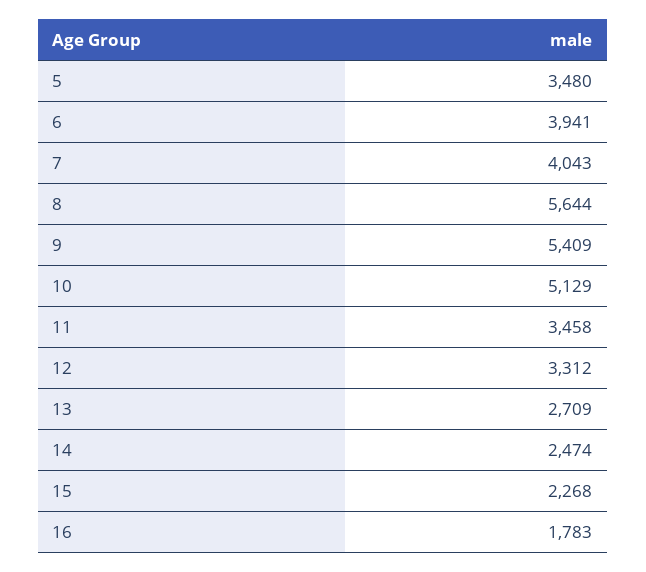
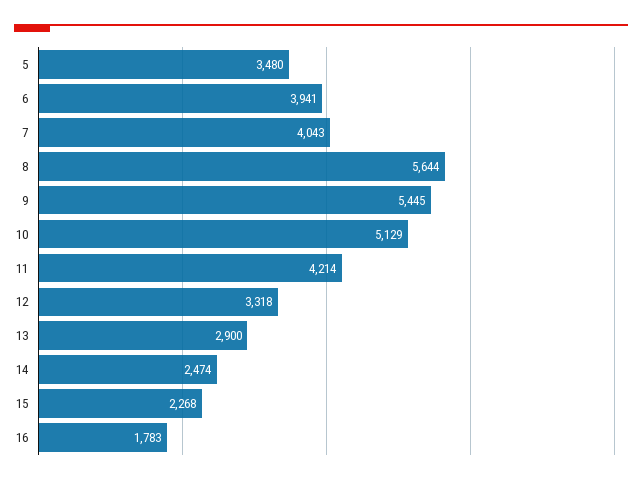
  {
    "5": 3480,
    "6": 3941,
    "7": 4043,
    "8": 5644,
-   "9": 5409,
+   "9": 5445,
    "10": 5129,
-   "11": 3458,
+   "11": 4214,
-   "12": 3312,
+   "12": 3318,
-   "13": 2709,
+   "13": 2900,
    "14": 2474,
    "15": 2268,
    "16": 1783
  }

